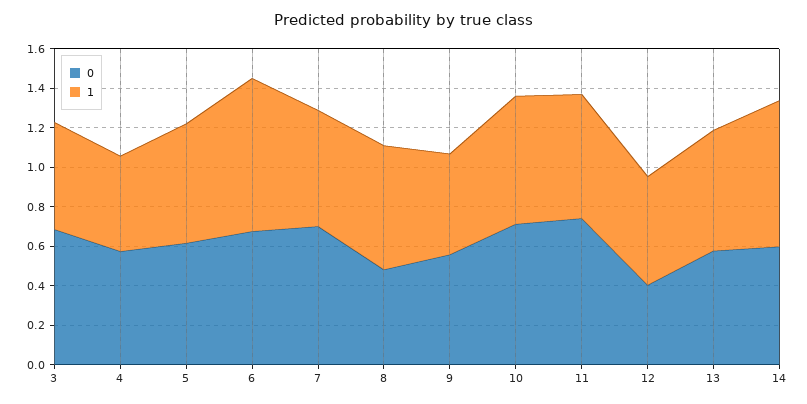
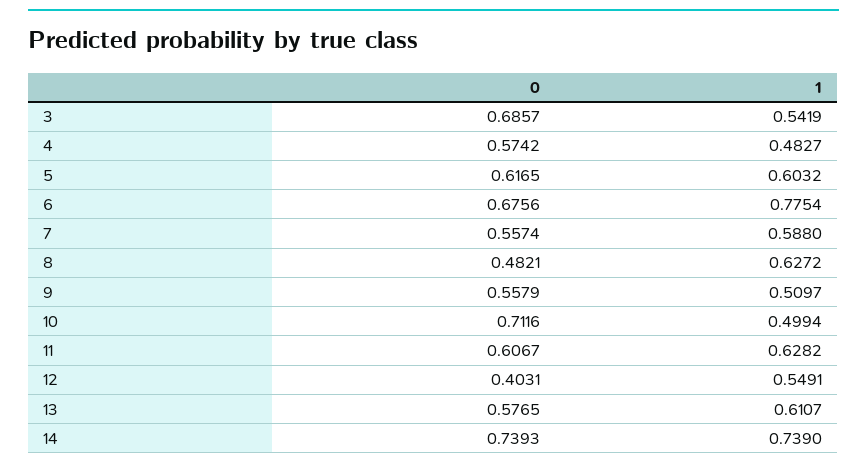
  {
    "0": {
      "3": 0.6857,
      "4": 0.5742,
      "5": 0.6165,
      "6": 0.6756,
-     "7": 0.7,
+     "7": 0.5574,
      "8": 0.4821,
      "9": 0.5579,
      "10": 0.7116,
-     "11": 0.75,
+     "11": 0.6067,
      "12": 0.4031,
      "13": 0.5765,
-     "14": 0.6
+     "14": 0.7393
    },
    "1": {
      "3": 0.5419,
      "4": 0.4827,
      "5": 0.6032,
      "6": 0.7754,
      "7": 0.588,
      "8": 0.6272,
      "9": 0.5097,
-     "10": 0.65,
+     "10": 0.4994,
      "11": 0.6282,
      "12": 0.5491,
      "13": 0.6107,
      "14": 0.739
    }
  }

